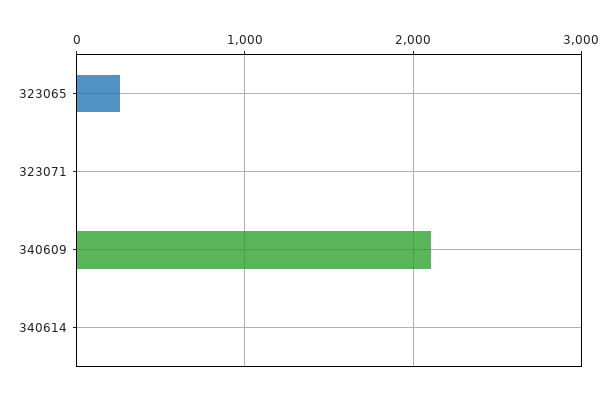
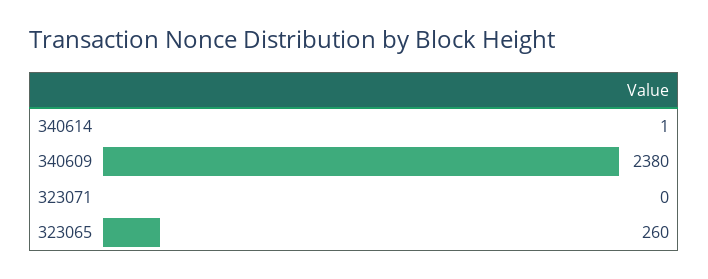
  {
    "323065": 260,
    "323071": 0,
-   "340609": 2100,
+   "340609": 2380,
    "340614": 1
  }

